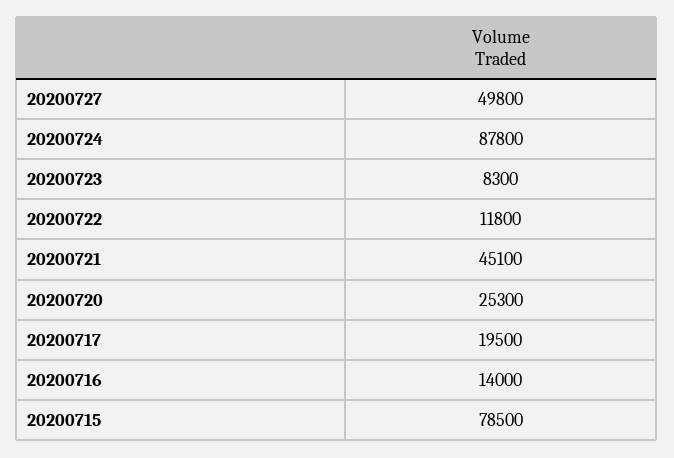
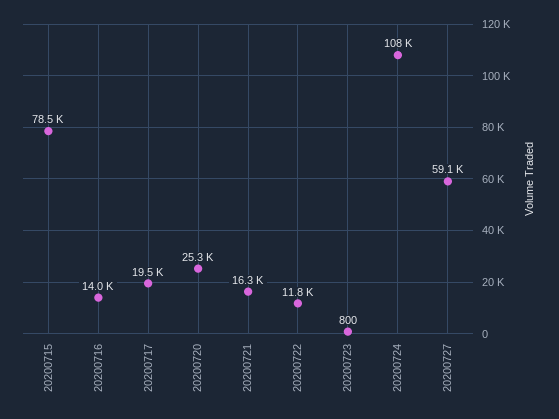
  {
-   "20200727": 49800,
+   "20200727": 59100,
-   "20200724": 87800,
+   "20200724": 108000,
-   "20200723": 8300,
+   "20200723": 800,
    "20200722": 11800,
-   "20200721": 45100,
+   "20200721": 16300,
    "20200720": 25300,
    "20200717": 19500,
    "20200716": 14000,
    "20200715": 78500
  }

